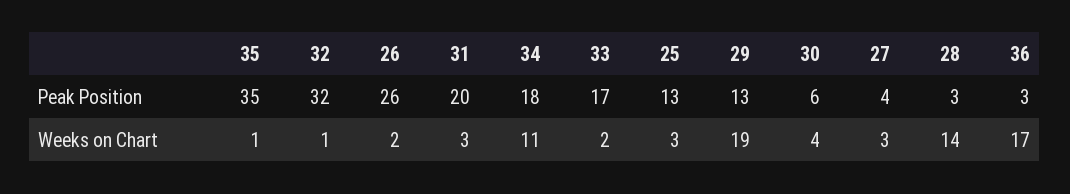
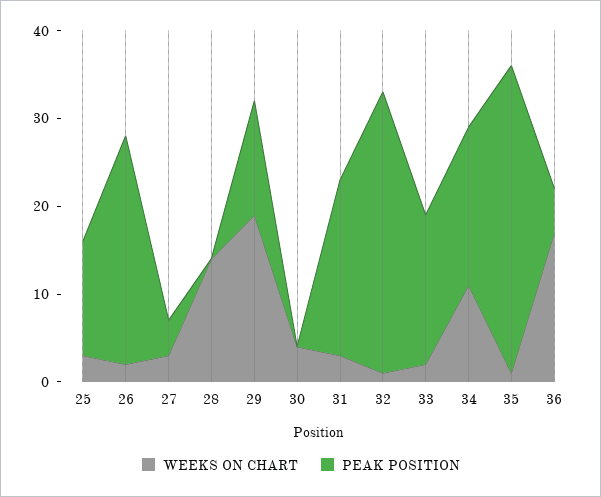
  {
    "Peak Position": {
      "35": 35,
      "32": 32,
      "26": 26,
      "31": 20,
      "34": 18,
      "33": 17,
      "25": 13,
      "29": 13,
-     "30": 6,
+     "30": 0,
      "27": 4,
-     "28": 3,
+     "28": 0,
-     "36": 3
+     "36": 5
    },
    "Weeks on Chart": {
      "35": 1,
      "32": 1,
      "26": 2,
      "31": 3,
      "34": 11,
      "33": 2,
      "25": 3,
      "29": 19,
      "30": 4,
      "27": 3,
      "28": 14,
      "36": 17
    }
  }

